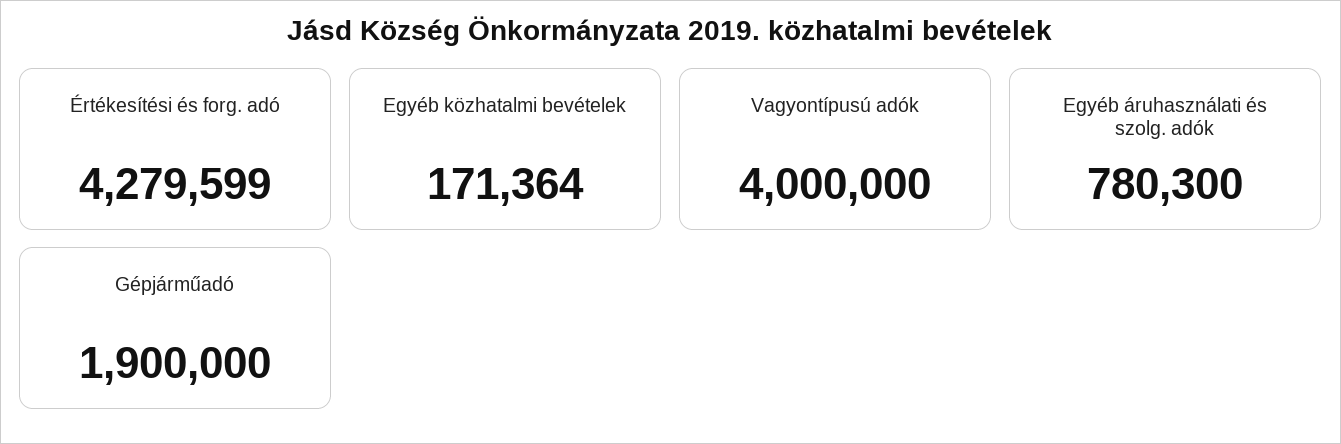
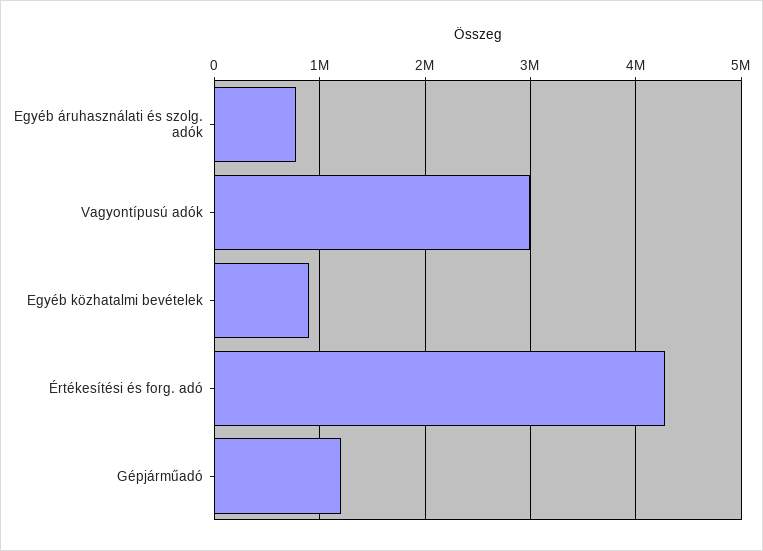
  {
    "Értékesítési és forg. adó": 4279599,
-   "Egyéb közhatalmi bevételek": 171364,
+   "Egyéb közhatalmi bevételek": 900000,
-   "Vagyontípusú adók": 4000000,
+   "Vagyontípusú adók": 3000000,
    "Egyéb áruhasználati és szolg. adók": 780300,
-   "Gépjárműadó": 1900000
+   "Gépjárműadó": 1200000
  }

